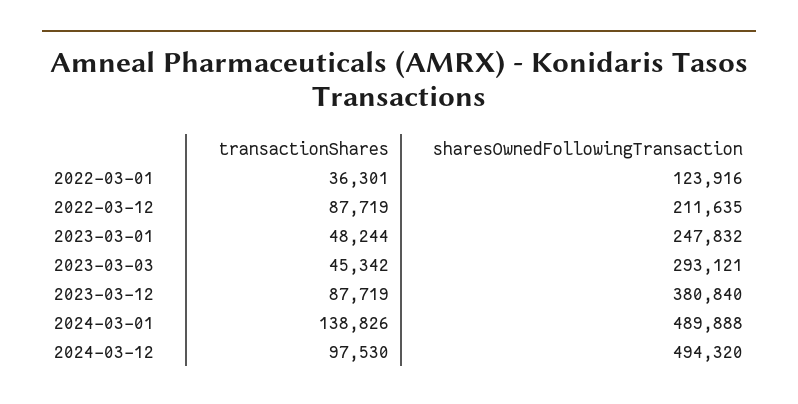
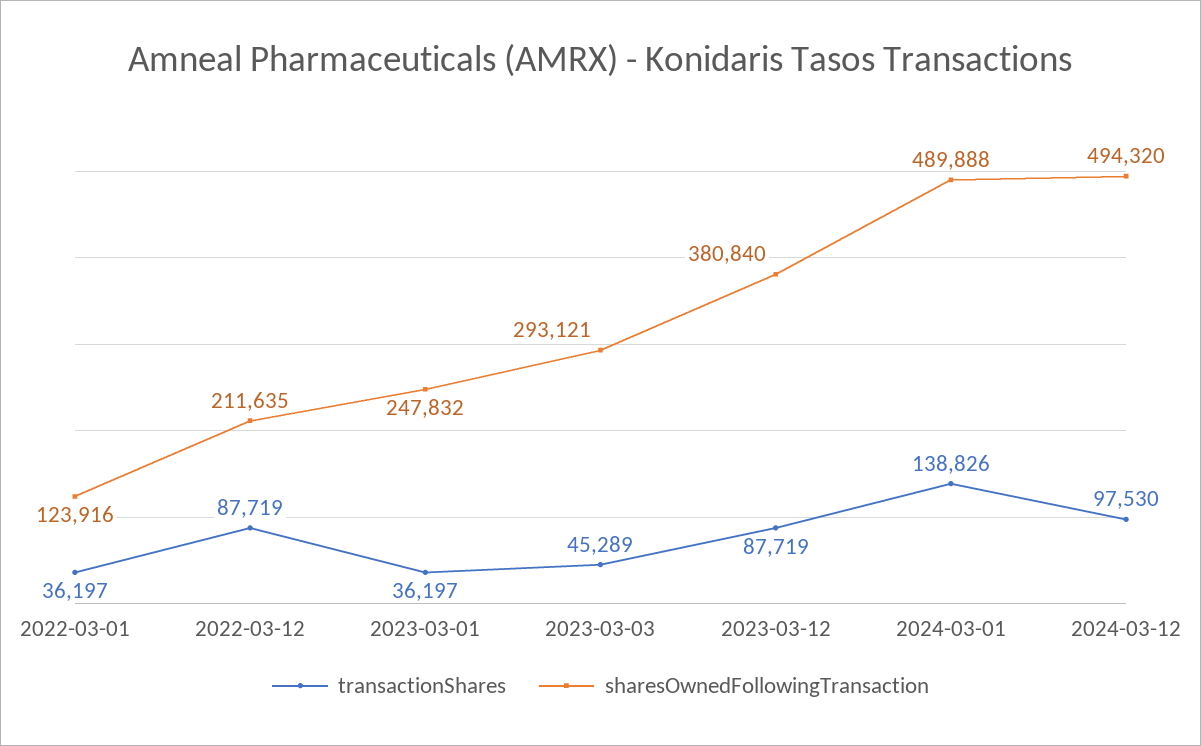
  {
    "transactionShares": {
-     "2022-03-01": 36301,
+     "2022-03-01": 36197,
      "2022-03-12": 87719,
-     "2023-03-01": 48244,
+     "2023-03-01": 36197,
-     "2023-03-03": 45342,
+     "2023-03-03": 45289,
      "2023-03-12": 87719,
      "2024-03-01": 138826,
      "2024-03-12": 97530
    },
    "sharesOwnedFollowingTransaction": {
      "2022-03-01": 123916,
      "2022-03-12": 211635,
      "2023-03-01": 247832,
      "2023-03-03": 293121,
      "2023-03-12": 380840,
      "2024-03-01": 489888,
      "2024-03-12": 494320
    }
  }

